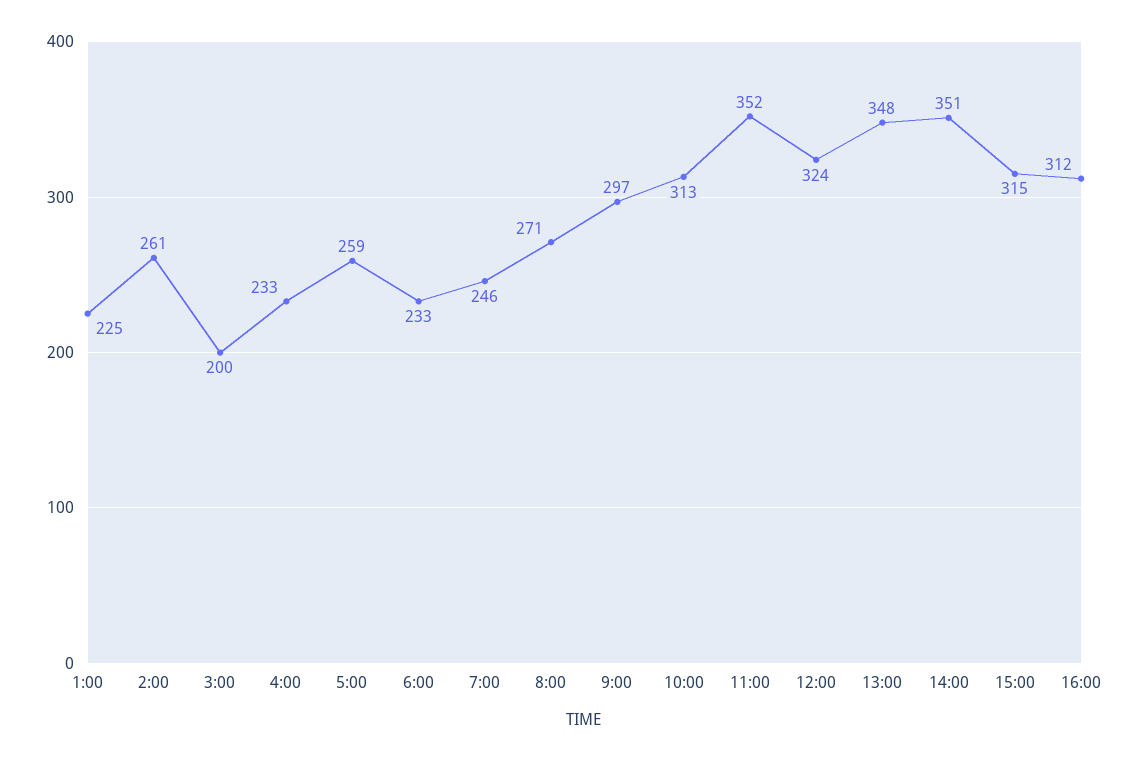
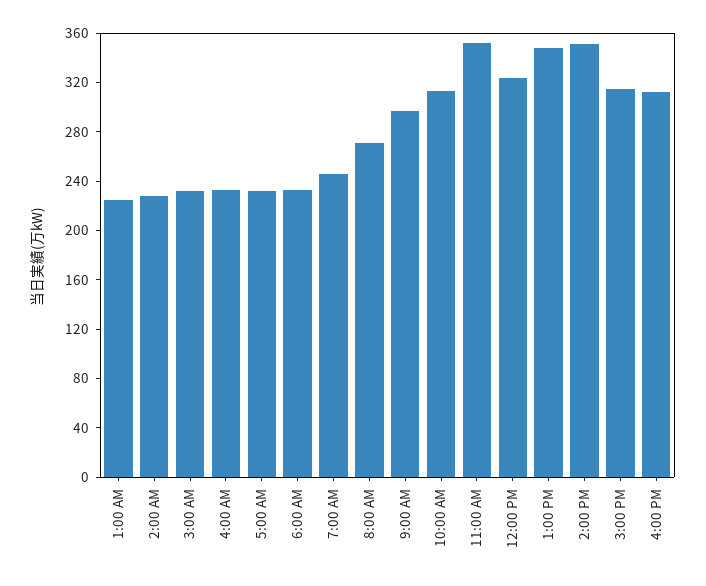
  {
    "1:00": 225,
-   "2:00": 261,
+   "2:00": 230,
-   "3:00": 200,
+   "3:00": 230,
    "4:00": 233,
-   "5:00": 259,
+   "5:00": 230,
    "6:00": 233,
    "7:00": 246,
    "8:00": 271,
    "9:00": 297,
    "10:00": 313,
    "11:00": 352,
    "12:00": 324,
    "13:00": 348,
    "14:00": 351,
    "15:00": 315,
    "16:00": 312
  }

